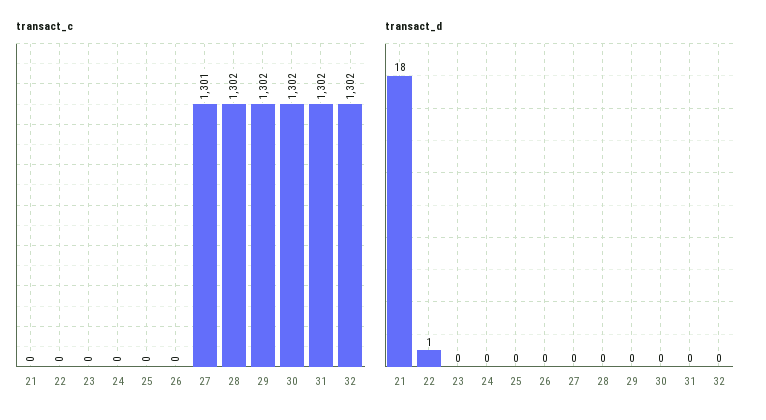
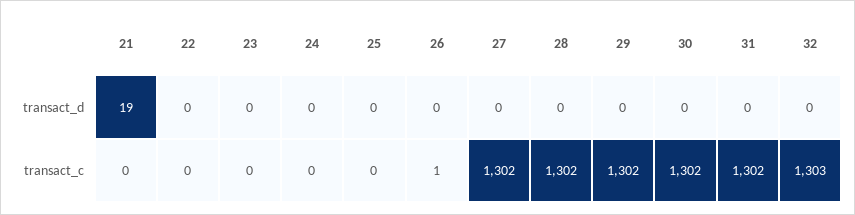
  {
    "transact_c": {
      "21": 0,
      "22": 0,
      "23": 0,
      "24": 0,
      "25": 0,
-     "26": 0,
+     "26": 1,
-     "27": 1301,
+     "27": 1302,
      "28": 1302,
      "29": 1302,
      "30": 1302,
      "31": 1302,
-     "32": 1302
+     "32": 1303
    },
    "transact_d": {
-     "21": 18,
+     "21": 19,
-     "22": 1,
+     "22": 0,
      "23": 0,
      "24": 0,
      "25": 0,
      "26": 0,
      "27": 0,
      "28": 0,
      "29": 0,
      "30": 0,
      "31": 0,
      "32": 0
    }
  }

